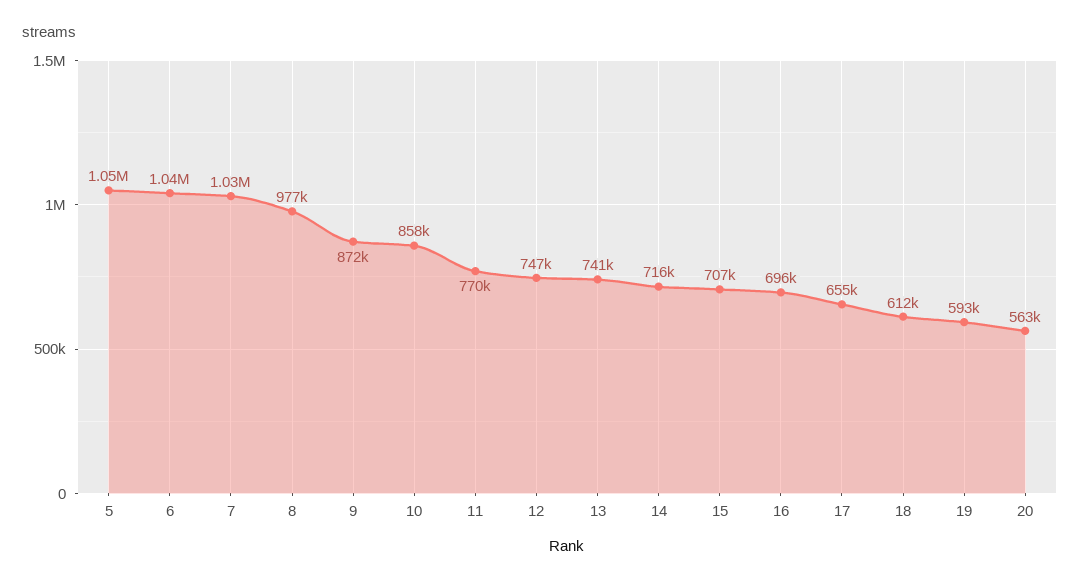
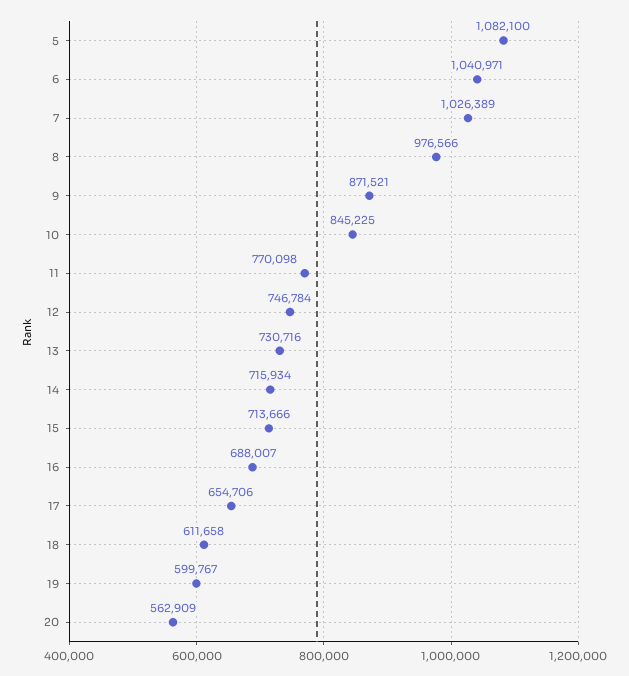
  {
-   "5": 1050000,
+   "5": 1082100,
    "6": 1040971,
    "7": 1026389,
    "8": 976566,
    "9": 871521,
-   "10": 858000,
+   "10": 845225,
    "11": 770098,
    "12": 746784,
-   "13": 741000,
+   "13": 730716,
    "14": 715934,
-   "15": 707000,
+   "15": 713666,
-   "16": 696000,
+   "16": 688007,
    "17": 654706,
    "18": 611658,
-   "19": 593000,
+   "19": 599767,
    "20": 562909
  }

